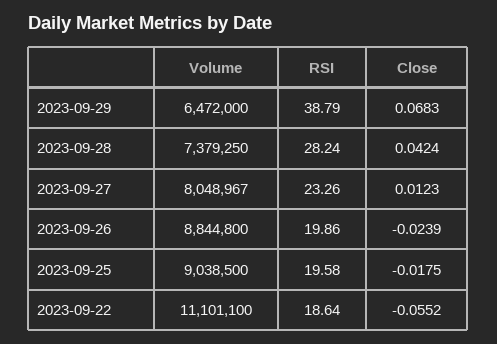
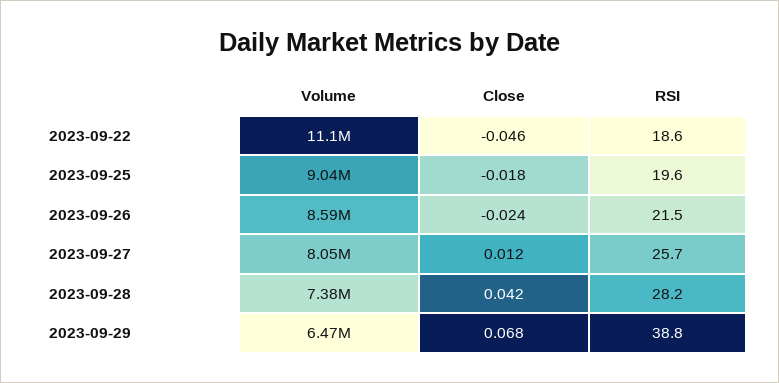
  {
    "Volume": {
      "2023-09-29": 6472000,
      "2023-09-28": 7379250,
      "2023-09-27": 8048967,
-     "2023-09-26": 8844800,
+     "2023-09-26": 8590000,
      "2023-09-25": 9038500,
      "2023-09-22": 11101100
    },
    "RSI": {
      "2023-09-29": 38.79,
      "2023-09-28": 28.24,
-     "2023-09-27": 23.26,
+     "2023-09-27": 25.7,
-     "2023-09-26": 19.86,
+     "2023-09-26": 21.5,
      "2023-09-25": 19.58,
      "2023-09-22": 18.64
    },
    "Close": {
      "2023-09-29": 0.0683,
      "2023-09-28": 0.0424,
      "2023-09-27": 0.0123,
      "2023-09-26": -0.0239,
      "2023-09-25": -0.0175,
-     "2023-09-22": -0.0552
+     "2023-09-22": -0.046
    }
  }

